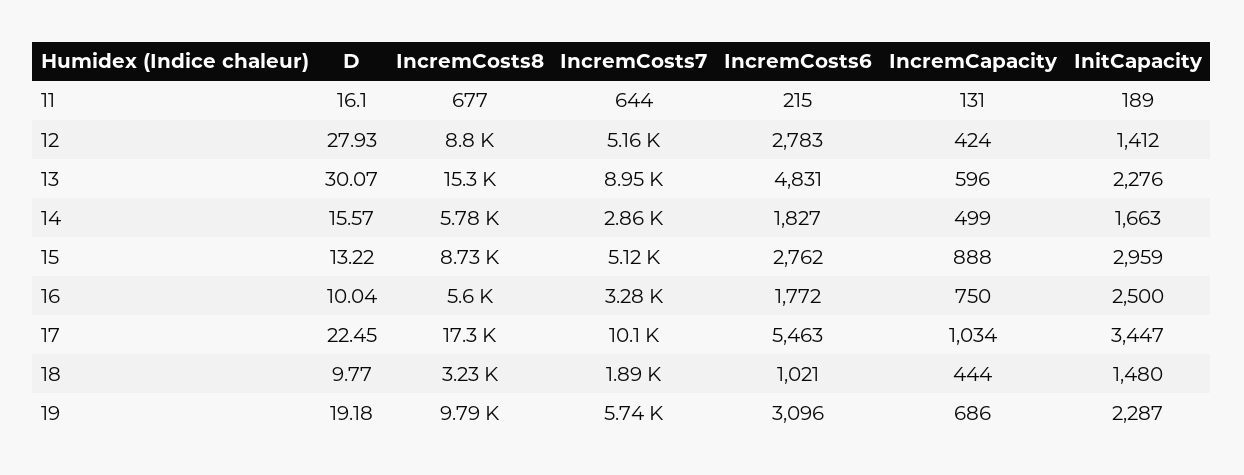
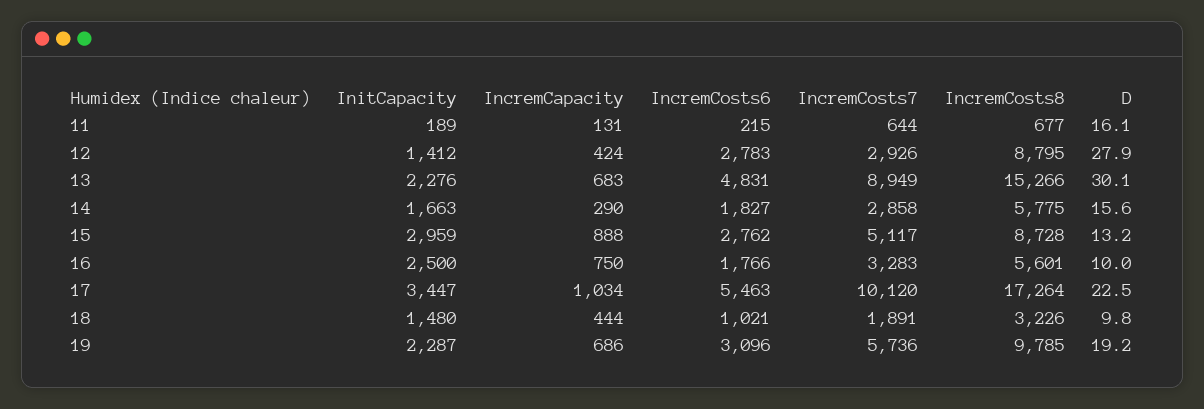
  {
    "D": {
      "11": 16.1,
      "12": 27.93,
      "13": 30.07,
      "14": 15.57,
      "15": 13.22,
      "16": 10.04,
      "17": 22.45,
      "18": 9.77,
      "19": 19.18
    },
    "IncremCosts8": {
      "11": 677,
      "12": 8795,
      "13": 15266,
      "14": 5775,
      "15": 8728,
      "16": 5601,
      "17": 17264,
      "18": 3226,
      "19": 9785
    },
    "IncremCosts7": {
      "11": 644,
-     "12": 5160,
+     "12": 2926,
      "13": 8949,
      "14": 2858,
      "15": 5117,
      "16": 3283,
      "17": 10120,
      "18": 1891,
      "19": 5736
    },
    "IncremCosts6": {
      "11": 215,
      "12": 2783,
      "13": 4831,
      "14": 1827,
      "15": 2762,
-     "16": 1772,
+     "16": 1766,
      "17": 5463,
      "18": 1021,
      "19": 3096
    },
    "IncremCapacity": {
      "11": 131,
      "12": 424,
-     "13": 596,
+     "13": 683,
-     "14": 499,
+     "14": 290,
      "15": 888,
      "16": 750,
      "17": 1034,
      "18": 444,
      "19": 686
    },
    "InitCapacity": {
      "11": 189,
      "12": 1412,
      "13": 2276,
      "14": 1663,
      "15": 2959,
      "16": 2500,
      "17": 3447,
      "18": 1480,
      "19": 2287
    }
  }

